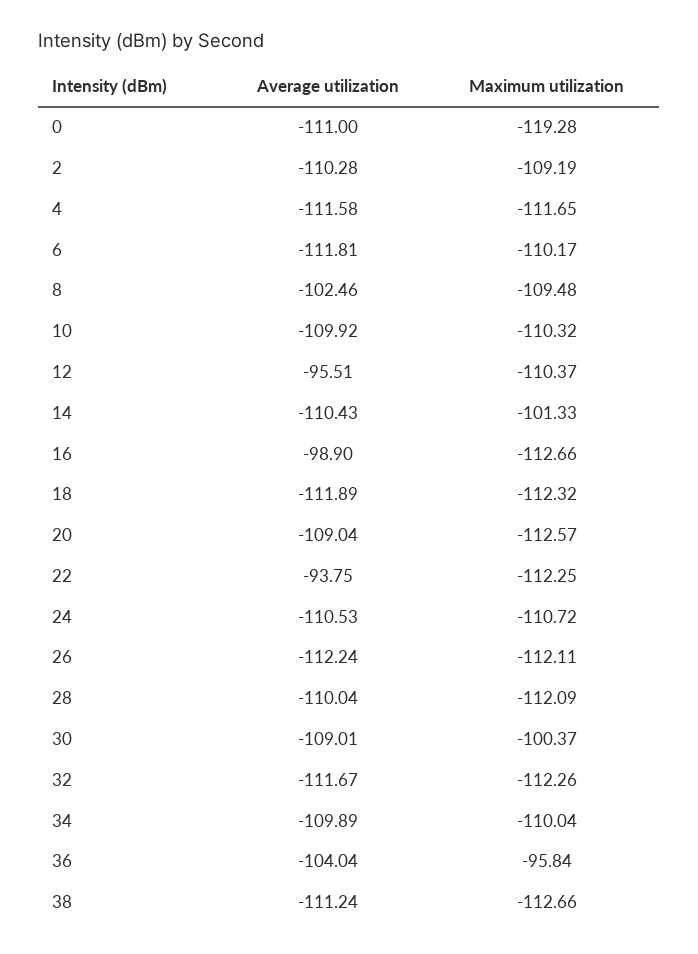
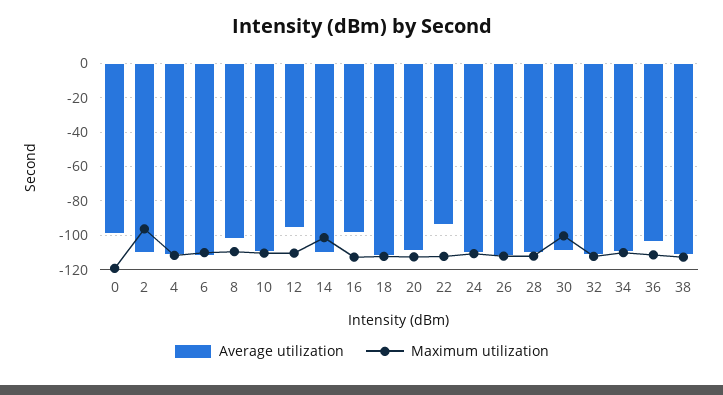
  {
    "Average utilization": {
-     "0": -111,
+     "0": -100,
      "2": -110.28,
      "4": -111.58,
      "6": -111.81,
      "8": -102.46,
      "10": -109.92,
      "12": -95.51,
      "14": -110.43,
      "16": -98.9,
      "18": -111.89,
      "20": -109.04,
      "22": -93.75,
      "24": -110.53,
      "26": -112.24,
      "28": -110.04,
      "30": -109.01,
      "32": -111.67,
      "34": -109.89,
      "36": -104.04,
      "38": -111.24
    },
    "Maximum utilization": {
      "0": -119.28,
-     "2": -109.19,
+     "2": -95,
      "4": -111.65,
      "6": -110.17,
      "8": -109.48,
      "10": -110.32,
      "12": -110.37,
      "14": -101.33,
      "16": -112.66,
      "18": -112.32,
      "20": -112.57,
      "22": -112.25,
      "24": -110.72,
      "26": -112.11,
      "28": -112.09,
      "30": -100.37,
      "32": -112.26,
      "34": -110.04,
-     "36": -95.84,
+     "36": -110,
      "38": -112.66
    }
  }

